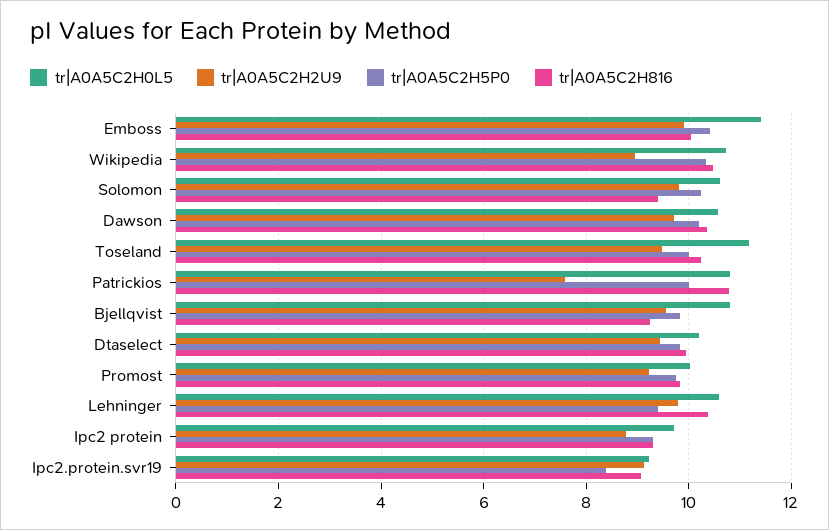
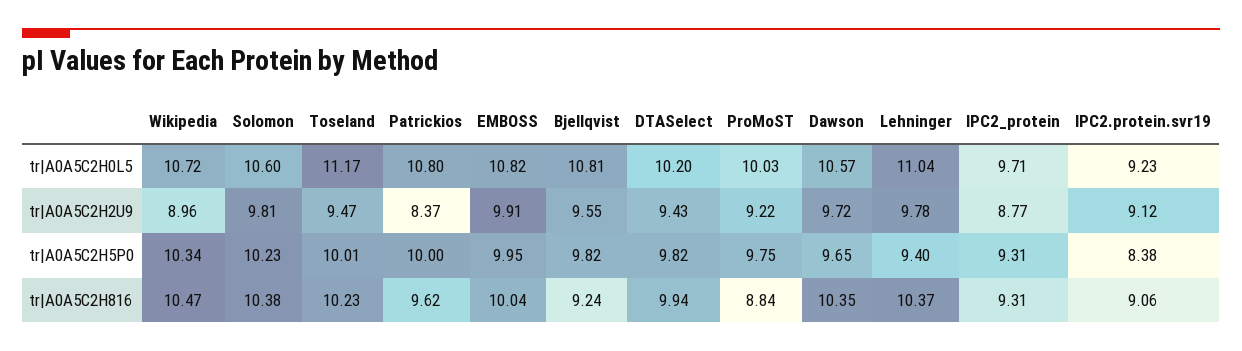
  {
    "tr|A0A5C2H0L5": {
-     "Emboss": 11.4,
+     "Emboss": 10.82,
      "Wikipedia": 10.72,
      "Solomon": 10.6,
      "Dawson": 10.57,
      "Toseland": 11.17,
      "Patrickios": 10.8,
      "Bjellqvist": 10.81,
      "Dtaselect": 10.2,
      "Promost": 10.03,
-     "Lehninger": 10.6,
+     "Lehninger": 11.04,
      "Ipc2 protein": 9.71,
      "Ipc2.protein.svr19": 9.23
    },
    "tr|A0A5C2H2U9": {
      "Emboss": 9.91,
      "Wikipedia": 8.96,
      "Solomon": 9.81,
      "Dawson": 9.72,
      "Toseland": 9.47,
-     "Patrickios": 7.6,
+     "Patrickios": 8.37,
      "Bjellqvist": 9.55,
      "Dtaselect": 9.43,
      "Promost": 9.22,
      "Lehninger": 9.78,
      "Ipc2 protein": 8.77,
      "Ipc2.protein.svr19": 9.12
    },
    "tr|A0A5C2H5P0": {
-     "Emboss": 10.4,
+     "Emboss": 9.95,
      "Wikipedia": 10.34,
      "Solomon": 10.23,
-     "Dawson": 10.2,
+     "Dawson": 9.65,
      "Toseland": 10.01,
      "Patrickios": 10,
      "Bjellqvist": 9.82,
      "Dtaselect": 9.82,
      "Promost": 9.75,
      "Lehninger": 9.4,
      "Ipc2 protein": 9.31,
      "Ipc2.protein.svr19": 8.38
    },
    "tr|A0A5C2H816": {
      "Emboss": 10.04,
      "Wikipedia": 10.47,
-     "Solomon": 9.4,
+     "Solomon": 10.38,
      "Dawson": 10.35,
      "Toseland": 10.23,
-     "Patrickios": 10.8,
+     "Patrickios": 9.62,
      "Bjellqvist": 9.24,
      "Dtaselect": 9.94,
-     "Promost": 9.8,
+     "Promost": 8.84,
      "Lehninger": 10.37,
      "Ipc2 protein": 9.31,
      "Ipc2.protein.svr19": 9.06
    }
  }

